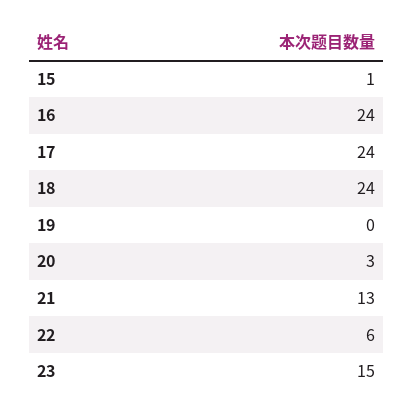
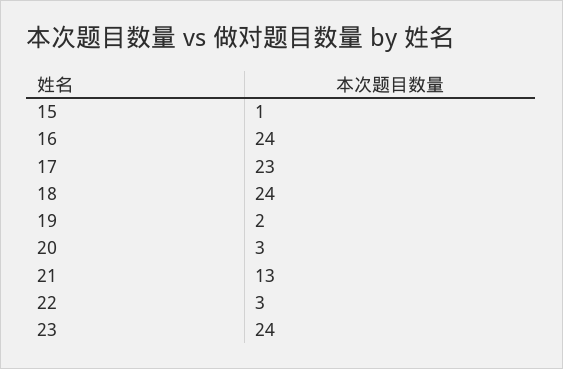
  {
    "15": 1,
    "16": 24,
-   "17": 24,
+   "17": 23,
    "18": 24,
-   "19": 0,
+   "19": 2,
    "20": 3,
    "21": 13,
-   "22": 6,
+   "22": 3,
-   "23": 15
+   "23": 24
  }

